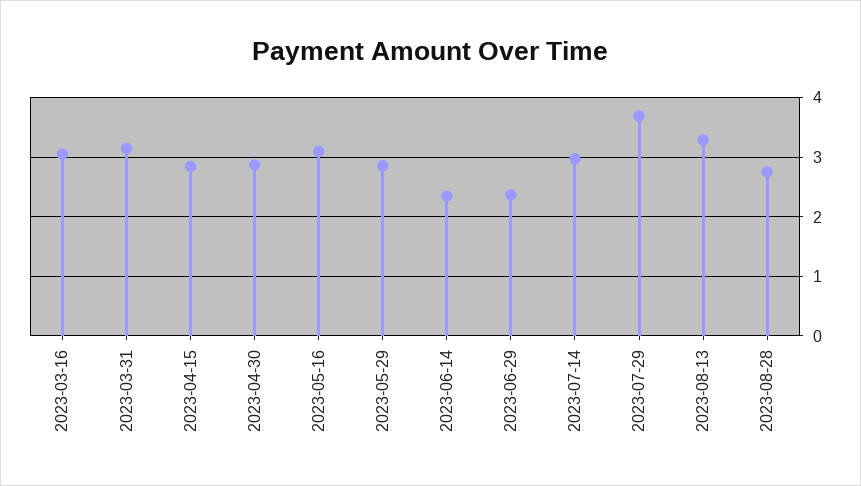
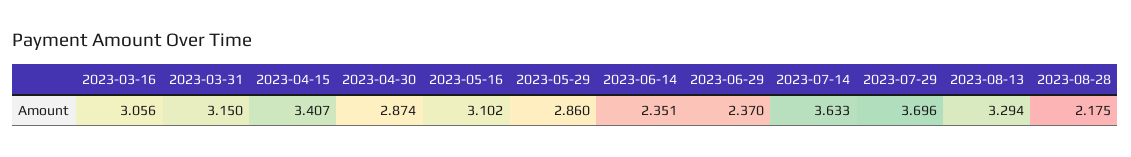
  {
    "2023-03-16": 3.056,
    "2023-03-31": 3.15,
-   "2023-04-15": 2.8,
+   "2023-04-15": 3.407,
    "2023-04-30": 2.874,
    "2023-05-16": 3.102,
    "2023-05-29": 2.86,
    "2023-06-14": 2.351,
    "2023-06-29": 2.37,
-   "2023-07-14": 3,
+   "2023-07-14": 3.633,
    "2023-07-29": 3.696,
    "2023-08-13": 3.294,
-   "2023-08-28": 2.8
+   "2023-08-28": 2.175
  }

